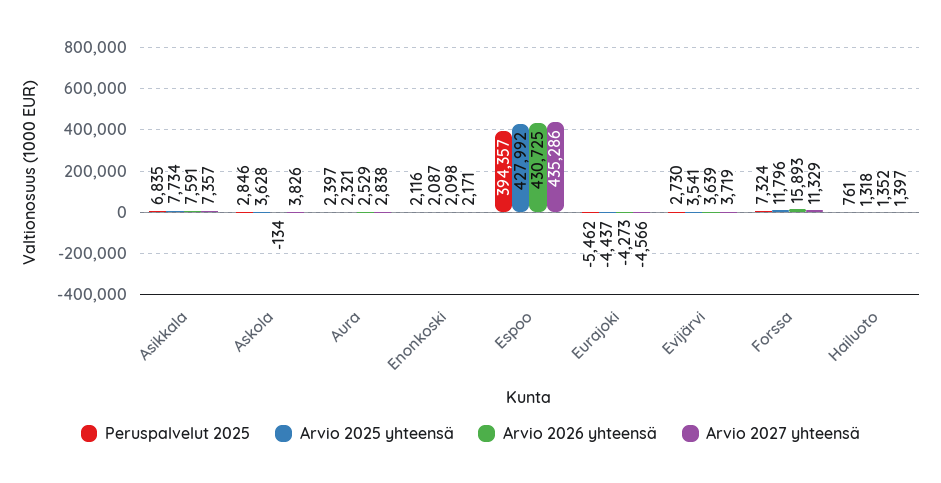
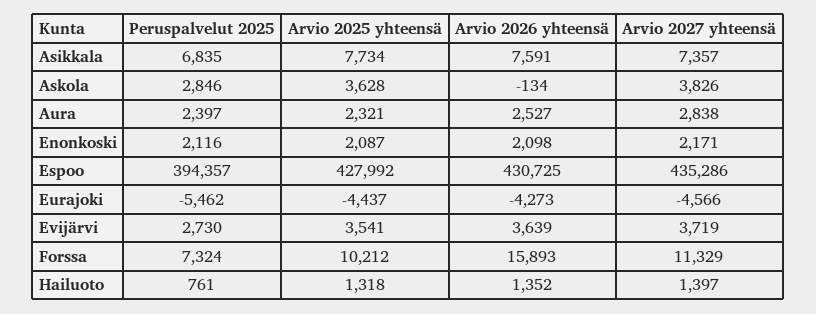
  {
    "Peruspalvelut 2025": {
      "Asikkala": 6835,
      "Askola": 2846,
      "Aura": 2397,
      "Enonkoski": 2116,
      "Espoo": 394357,
      "Eurajoki": -5462,
      "Evijärvi": 2730,
      "Forssa": 7324,
      "Hailuoto": 761
    },
    "Arvio 2025 yhteensä": {
      "Asikkala": 7734,
      "Askola": 3628,
      "Aura": 2321,
      "Enonkoski": 2087,
      "Espoo": 427992,
      "Eurajoki": -4437,
      "Evijärvi": 3541,
-     "Forssa": 11796,
+     "Forssa": 10212,
      "Hailuoto": 1318
    },
    "Arvio 2026 yhteensä": {
      "Asikkala": 7591,
      "Askola": -134,
-     "Aura": 2529,
+     "Aura": 2527,
      "Enonkoski": 2098,
      "Espoo": 430725,
      "Eurajoki": -4273,
      "Evijärvi": 3639,
      "Forssa": 15893,
      "Hailuoto": 1352
    },
    "Arvio 2027 yhteensä": {
      "Asikkala": 7357,
      "Askola": 3826,
      "Aura": 2838,
      "Enonkoski": 2171,
      "Espoo": 435286,
      "Eurajoki": -4566,
      "Evijärvi": 3719,
      "Forssa": 11329,
      "Hailuoto": 1397
    }
  }

